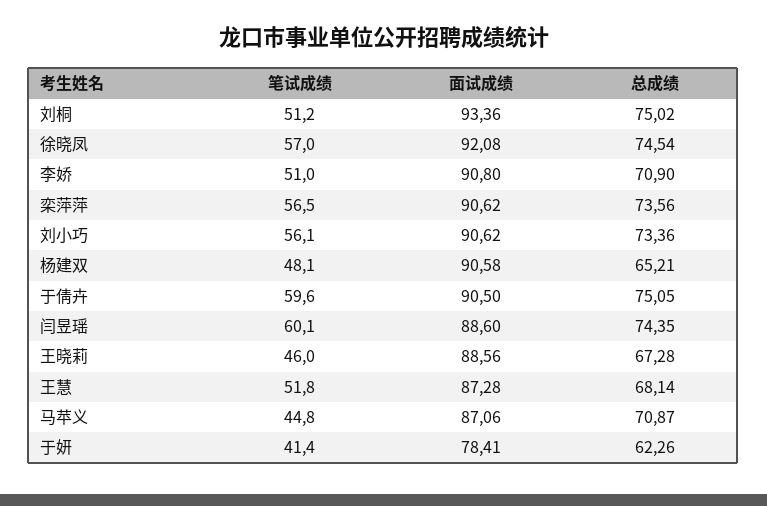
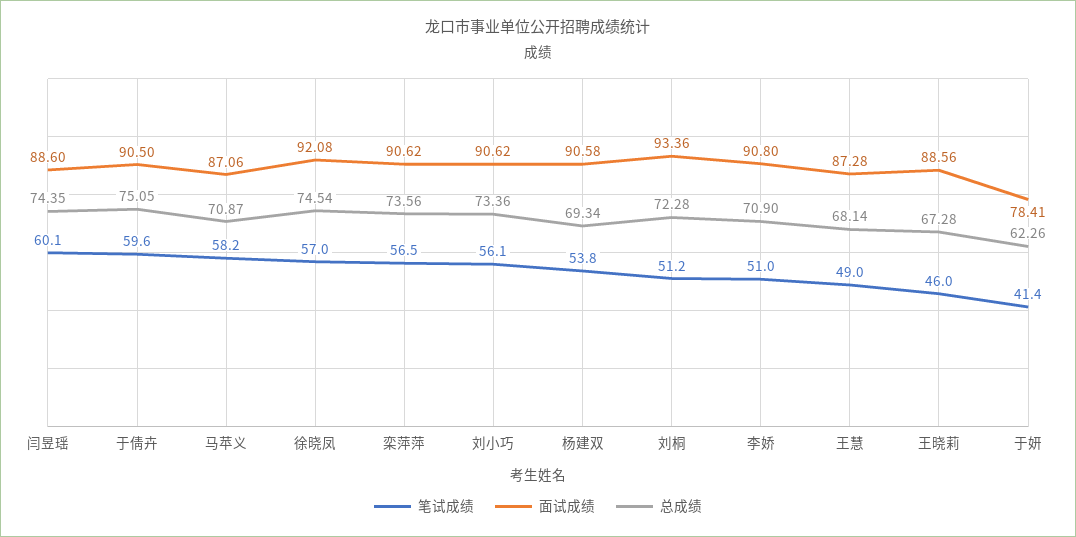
  {
    "笔试成绩": {
      "刘桐": 51.2,
      "徐晓凤": 57,
      "李娇": 51,
      "栾萍萍": 56.5,
      "刘小巧": 56.1,
-     "杨建双": 48.1,
+     "杨建双": 53.8,
      "于倩卉": 59.6,
      "闫昱瑶": 60.1,
      "王晓莉": 46,
-     "王慧": 51.8,
+     "王慧": 49,
-     "马苹义": 44.8,
+     "马苹义": 58.2,
      "于妍": 41.4
    },
    "面试成绩": {
      "刘桐": 93.36,
      "徐晓凤": 92.08,
      "李娇": 90.8,
      "栾萍萍": 90.62,
      "刘小巧": 90.62,
      "杨建双": 90.58,
      "于倩卉": 90.5,
      "闫昱瑶": 88.6,
      "王晓莉": 88.56,
      "王慧": 87.28,
      "马苹义": 87.06,
      "于妍": 78.41
    },
    "总成绩": {
-     "刘桐": 75.02,
+     "刘桐": 72.28,
      "徐晓凤": 74.54,
      "李娇": 70.9,
      "栾萍萍": 73.56,
      "刘小巧": 73.36,
-     "杨建双": 65.21,
+     "杨建双": 69.34,
      "于倩卉": 75.05,
      "闫昱瑶": 74.35,
      "王晓莉": 67.28,
      "王慧": 68.14,
      "马苹义": 70.87,
      "于妍": 62.26
    }
  }

